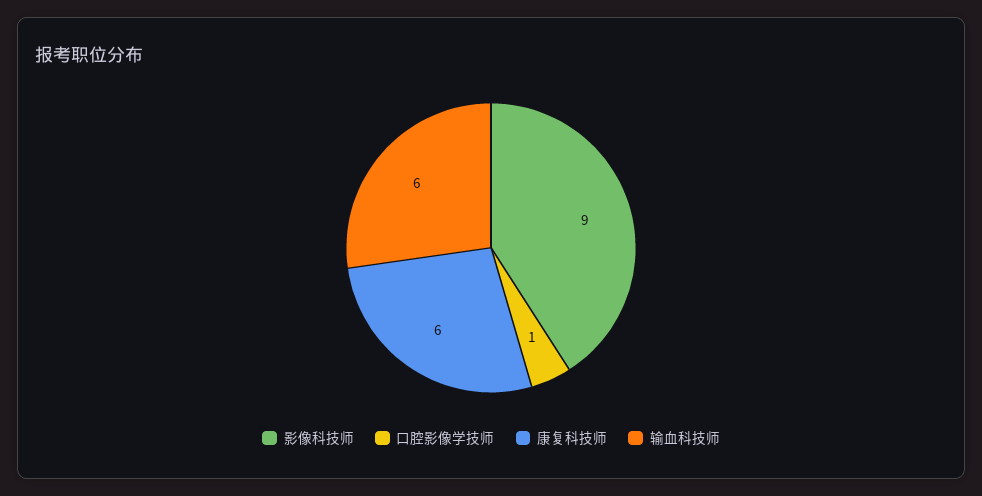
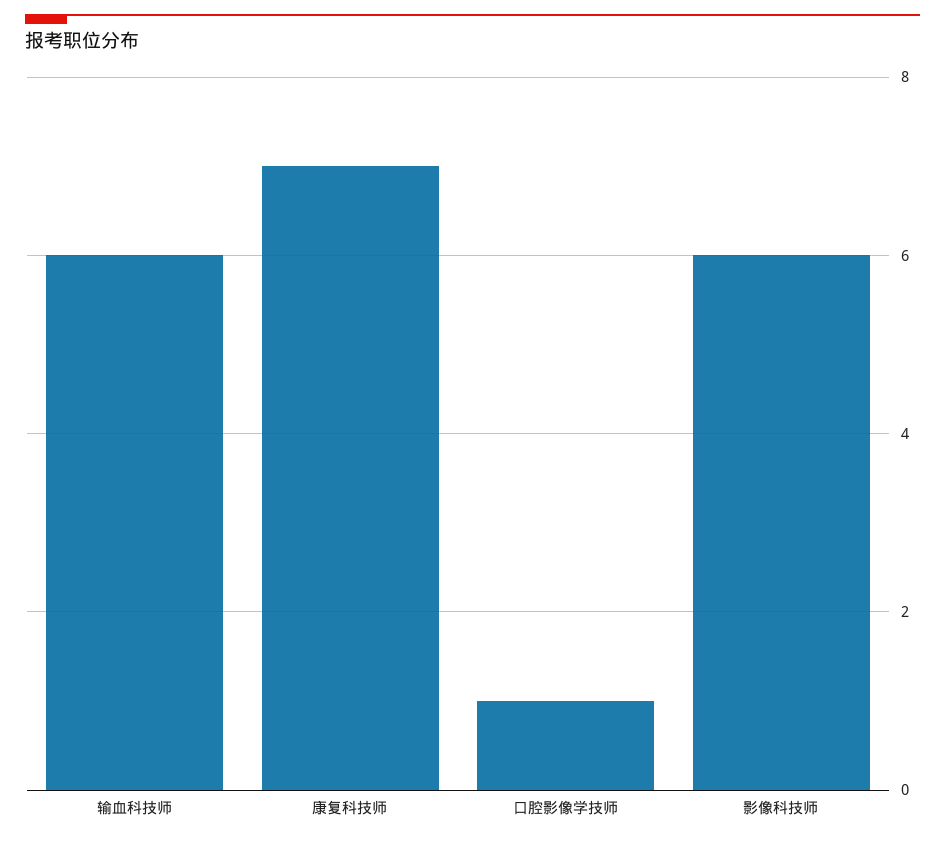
  {
-   "影像科技师": 9,
+   "影像科技师": 6,
    "口腔影像学技师": 1,
-   "康复科技师": 6,
+   "康复科技师": 7,
    "输血科技师": 6
  }

